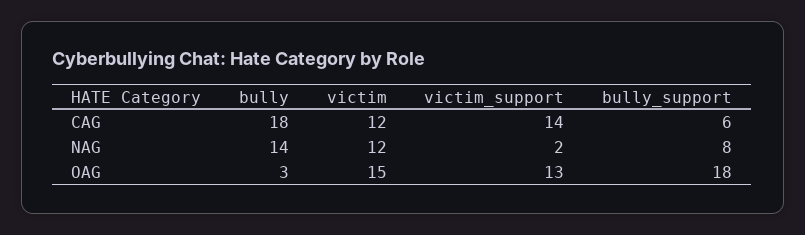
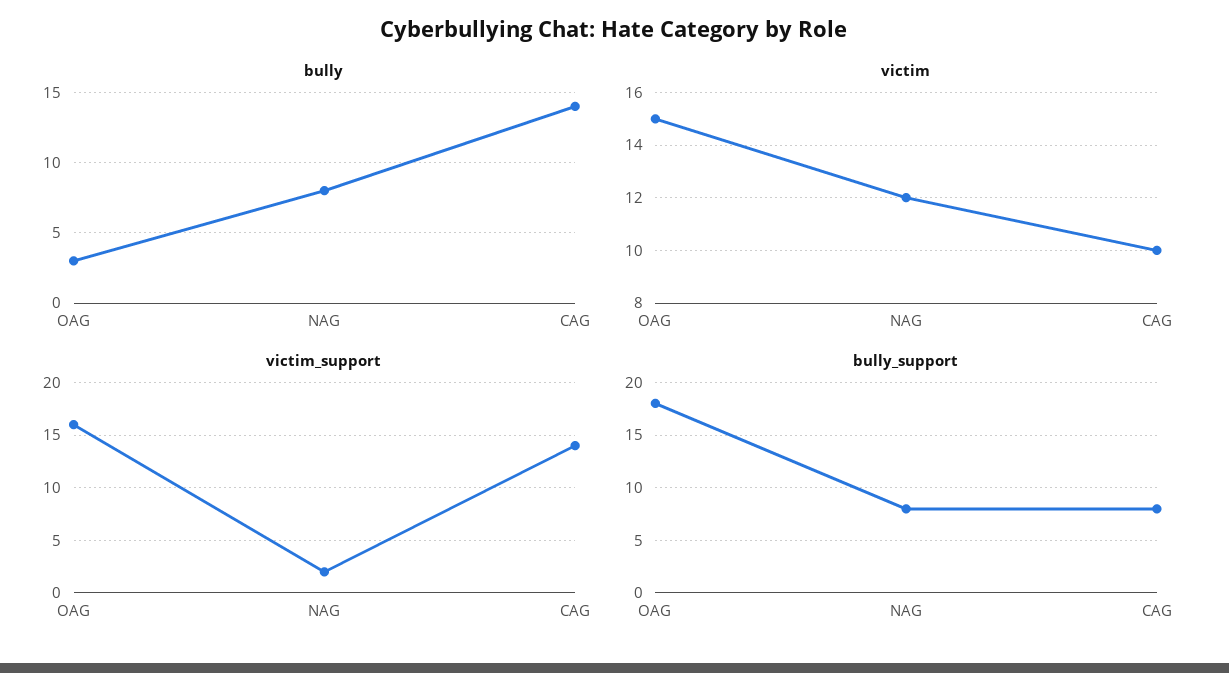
  {
    "bully": {
-     "CAG": 18,
+     "CAG": 14,
-     "NAG": 14,
+     "NAG": 8,
      "OAG": 3
    },
    "victim": {
-     "CAG": 12,
+     "CAG": 10,
      "NAG": 12,
      "OAG": 15
    },
    "victim_support": {
      "CAG": 14,
      "NAG": 2,
-     "OAG": 13
+     "OAG": 16
    },
    "bully_support": {
-     "CAG": 6,
+     "CAG": 8,
      "NAG": 8,
      "OAG": 18
    }
  }

